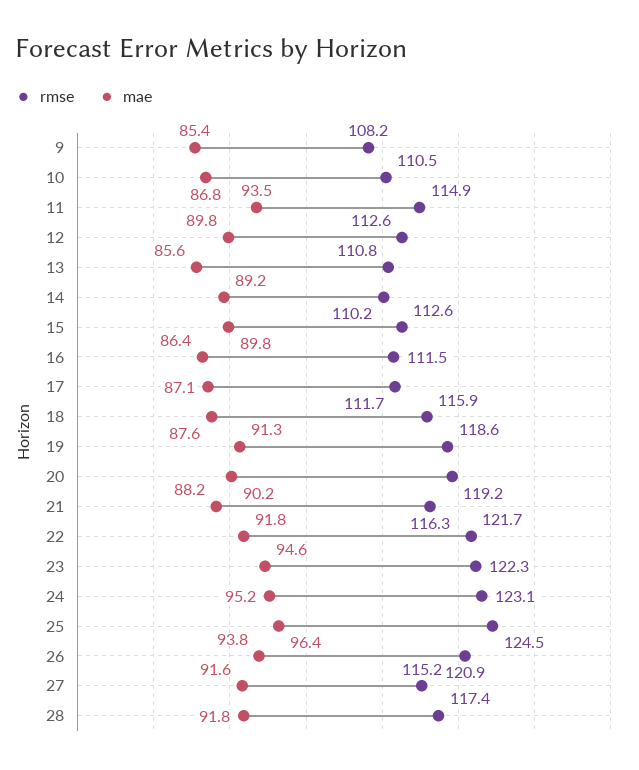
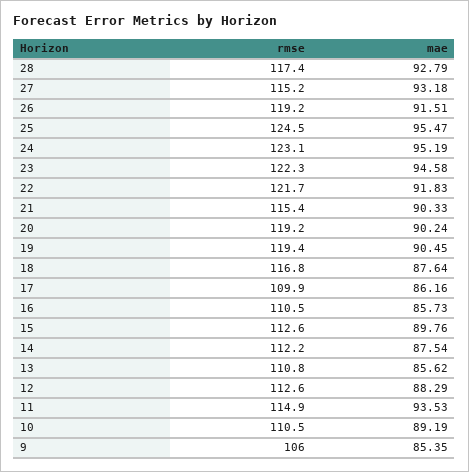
  {
    "rmse": {
-     "9": 108.2,
+     "9": 106,
      "10": 110.5,
      "11": 114.9,
      "12": 112.6,
      "13": 110.8,
-     "14": 110.2,
+     "14": 112.2,
      "15": 112.6,
-     "16": 111.5,
+     "16": 110.5,
-     "17": 111.7,
+     "17": 109.9,
-     "18": 115.9,
+     "18": 116.8,
-     "19": 118.6,
+     "19": 119.4,
      "20": 119.2,
-     "21": 116.3,
+     "21": 115.4,
      "22": 121.7,
      "23": 122.3,
      "24": 123.1,
      "25": 124.5,
-     "26": 120.9,
+     "26": 119.2,
      "27": 115.2,
      "28": 117.4
    },
    "mae": {
      "9": 85.35,
-     "10": 86.8,
+     "10": 89.19,
      "11": 93.53,
-     "12": 89.8,
+     "12": 88.29,
      "13": 85.62,
-     "14": 89.2,
+     "14": 87.54,
      "15": 89.76,
-     "16": 86.4,
+     "16": 85.73,
-     "17": 87.1,
+     "17": 86.16,
      "18": 87.64,
-     "19": 91.3,
+     "19": 90.45,
      "20": 90.24,
-     "21": 88.2,
+     "21": 90.33,
      "22": 91.83,
      "23": 94.58,
      "24": 95.19,
-     "25": 96.4,
+     "25": 95.47,
-     "26": 93.8,
+     "26": 91.51,
-     "27": 91.6,
+     "27": 93.18,
-     "28": 91.8
+     "28": 92.79
    }
  }

